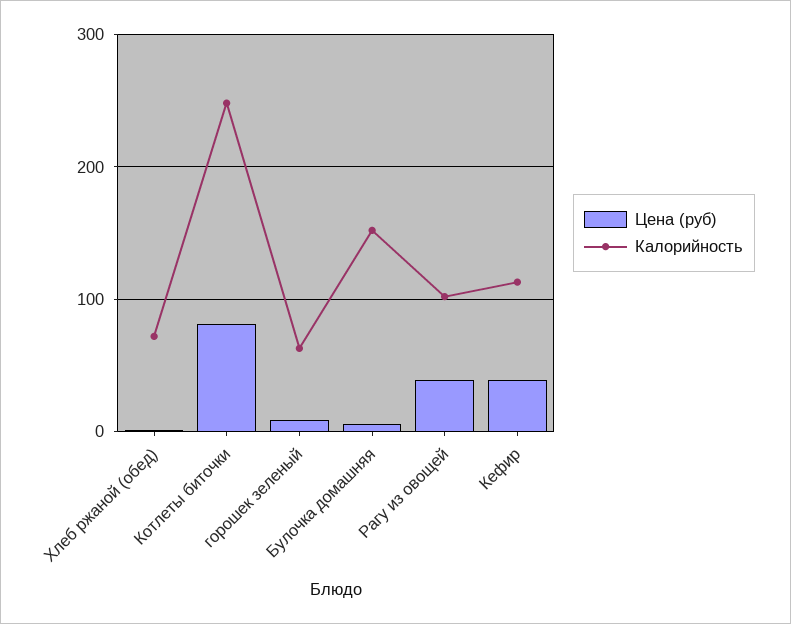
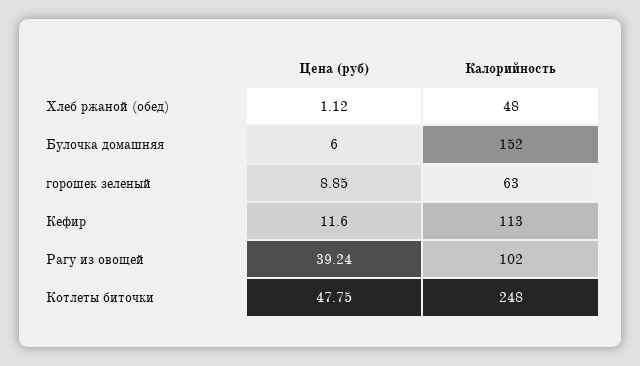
  {
    "Цена (руб)": {
      "Хлеб ржаной (обед)": 1.12,
-     "Котлеты биточки": 80,
+     "Котлеты биточки": 47.75,
      "горошек зеленый": 8.85,
      "Булочка домашняя": 6,
      "Рагу из овощей": 39.24,
-     "Кефир": 40
+     "Кефир": 11.6
    },
    "Калорийность": {
-     "Хлеб ржаной (обед)": 70,
+     "Хлеб ржаной (обед)": 48,
      "Котлеты биточки": 248,
      "горошек зеленый": 63,
      "Булочка домашняя": 152,
      "Рагу из овощей": 102,
      "Кефир": 113
    }
  }

